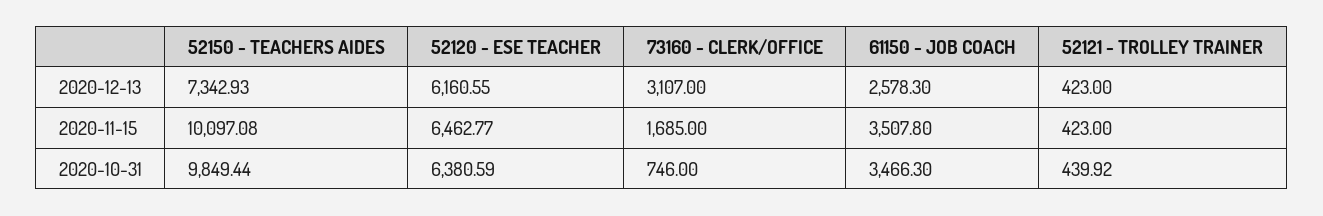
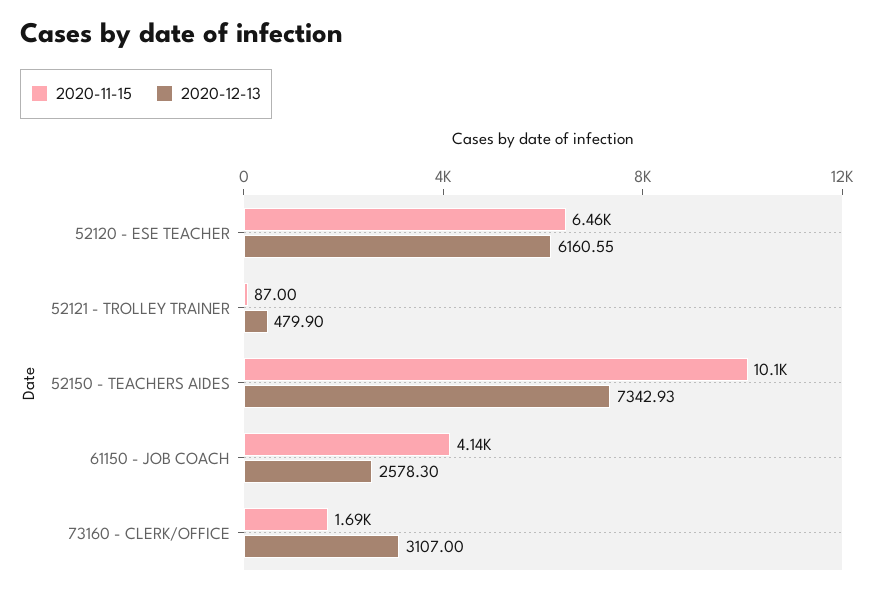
  {
    "2020-12-13": {
      "52150 - TEACHERS AIDES": 7342.93,
      "52120 - ESE TEACHER": 6160.55,
      "73160 - CLERK/OFFICE": 3107,
      "61150 - JOB COACH": 2578.3,
-     "52121 - TROLLEY TRAINER": 423
+     "52121 - TROLLEY TRAINER": 479.9
    },
    "2020-11-15": {
      "52150 - TEACHERS AIDES": 10097.08,
      "52120 - ESE TEACHER": 6462.77,
      "73160 - CLERK/OFFICE": 1685,
-     "61150 - JOB COACH": 3507.8,
+     "61150 - JOB COACH": 4140,
-     "52121 - TROLLEY TRAINER": 423
+     "52121 - TROLLEY TRAINER": 87
-   },
+   }
-   "2020-10-31": {
-     "52150 - TEACHERS AIDES": 9849.44,
-     "52120 - ESE TEACHER": 6380.59,
-     "73160 - CLERK/OFFICE": 746,
-     "61150 - JOB COACH": 3466.3,
-     "52121 - TROLLEY TRAINER": 439.92
-   }
  }

